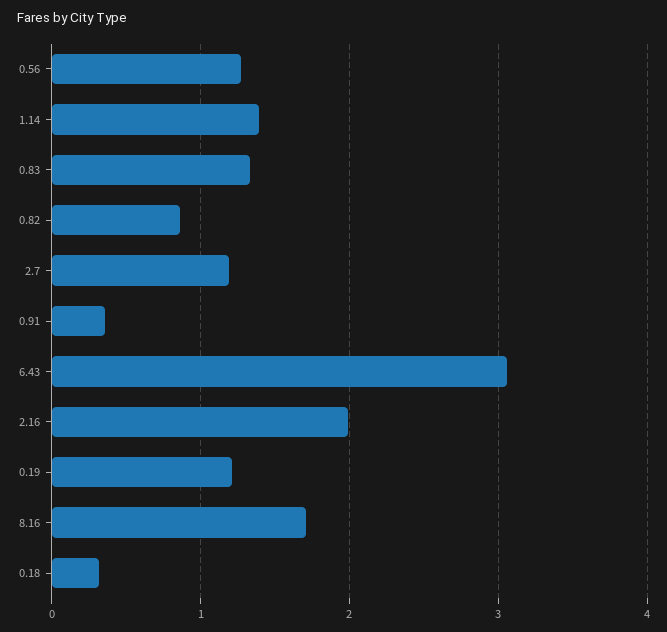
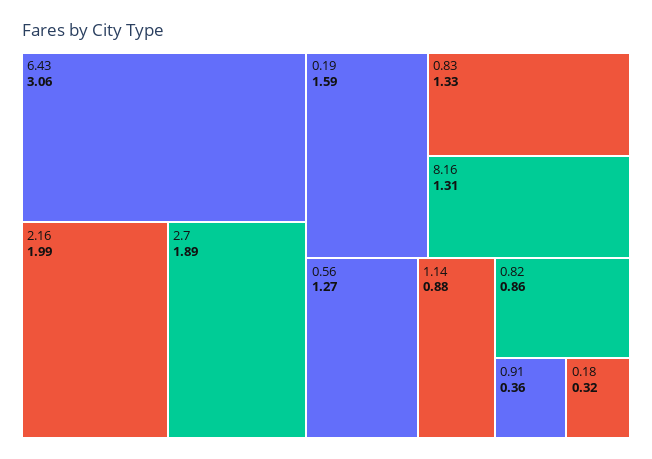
  {
    "0.56": 1.27,
-   "1.14": 1.4,
+   "1.14": 0.88,
    "0.83": 1.33,
    "0.82": 0.86,
-   "2.7": 1.2,
+   "2.7": 1.89,
    "0.91": 0.36,
    "6.43": 3.06,
    "2.16": 1.99,
-   "0.19": 1.2,
+   "0.19": 1.59,
-   "8.16": 1.7,
+   "8.16": 1.31,
    "0.18": 0.32
  }

